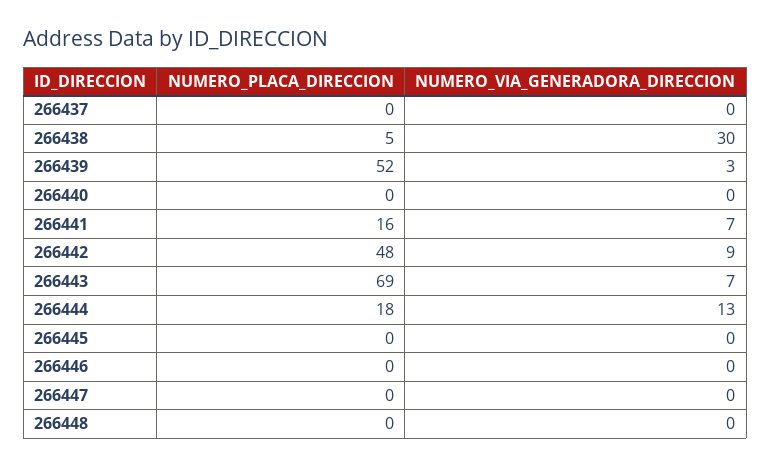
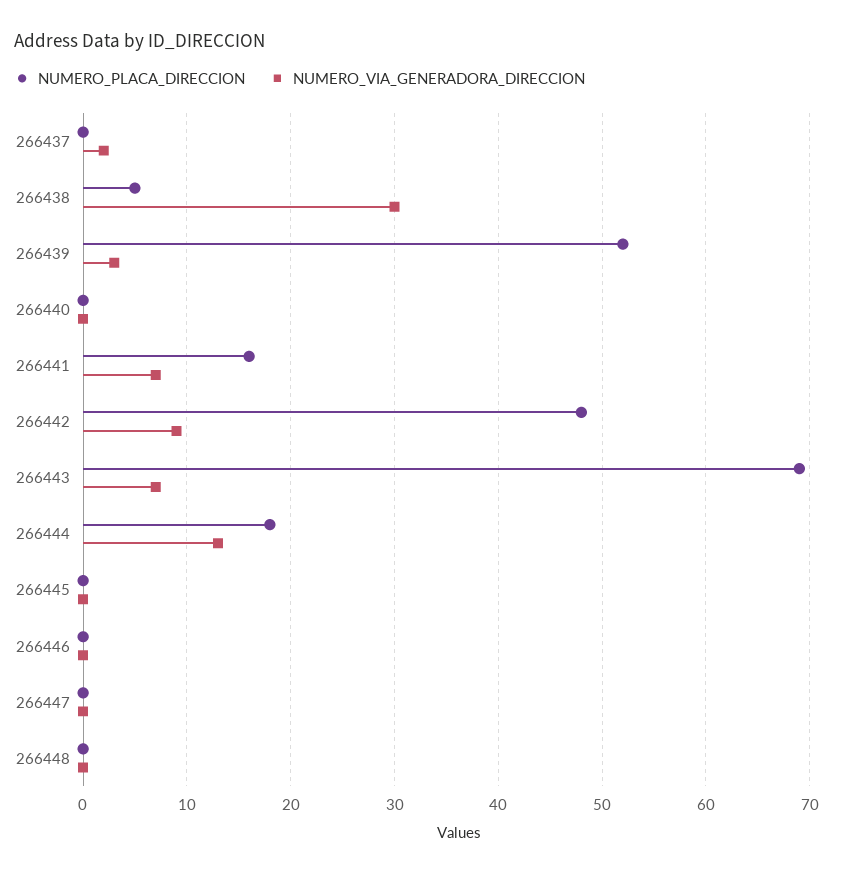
  {
    "NUMERO_PLACA_DIRECCION": {
      "266437": 0,
      "266438": 5,
      "266439": 52,
      "266440": 0,
      "266441": 16,
      "266442": 48,
      "266443": 69,
      "266444": 18,
      "266445": 0,
      "266446": 0,
      "266447": 0,
      "266448": 0
    },
    "NUMERO_VIA_GENERADORA_DIRECCION": {
-     "266437": 0,
+     "266437": 2,
      "266438": 30,
      "266439": 3,
      "266440": 0,
      "266441": 7,
      "266442": 9,
      "266443": 7,
      "266444": 13,
      "266445": 0,
      "266446": 0,
      "266447": 0,
      "266448": 0
    }
  }

